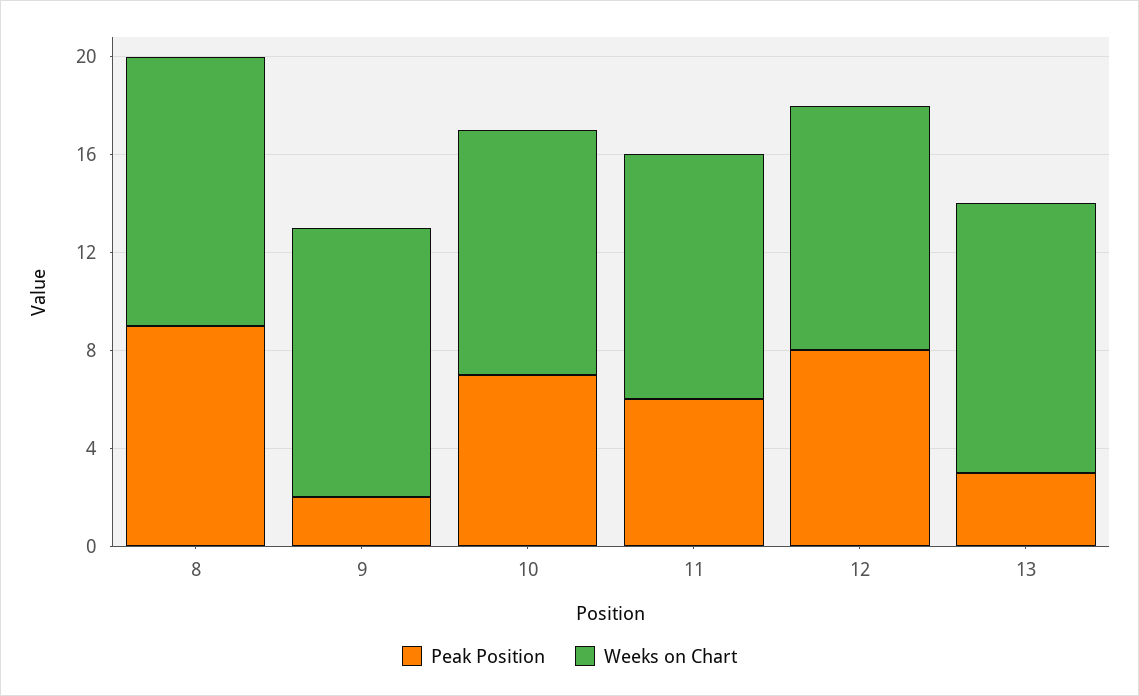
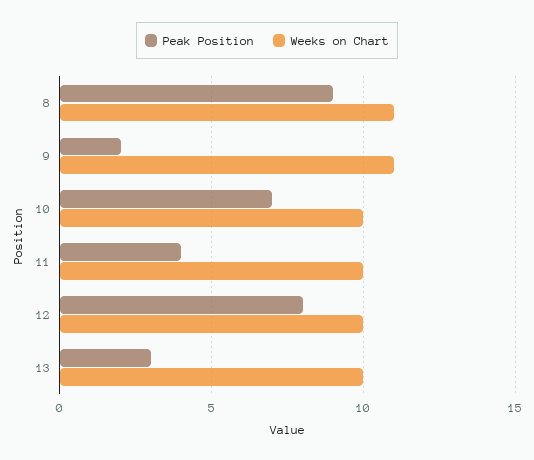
  {
    "Peak Position": {
      "8": 9,
      "9": 2,
      "10": 7,
-     "11": 6,
+     "11": 4,
      "12": 8,
      "13": 3
    },
    "Weeks on Chart": {
      "8": 11,
      "9": 11,
      "10": 10,
      "11": 10,
      "12": 10,
-     "13": 11
+     "13": 10
    }
  }

